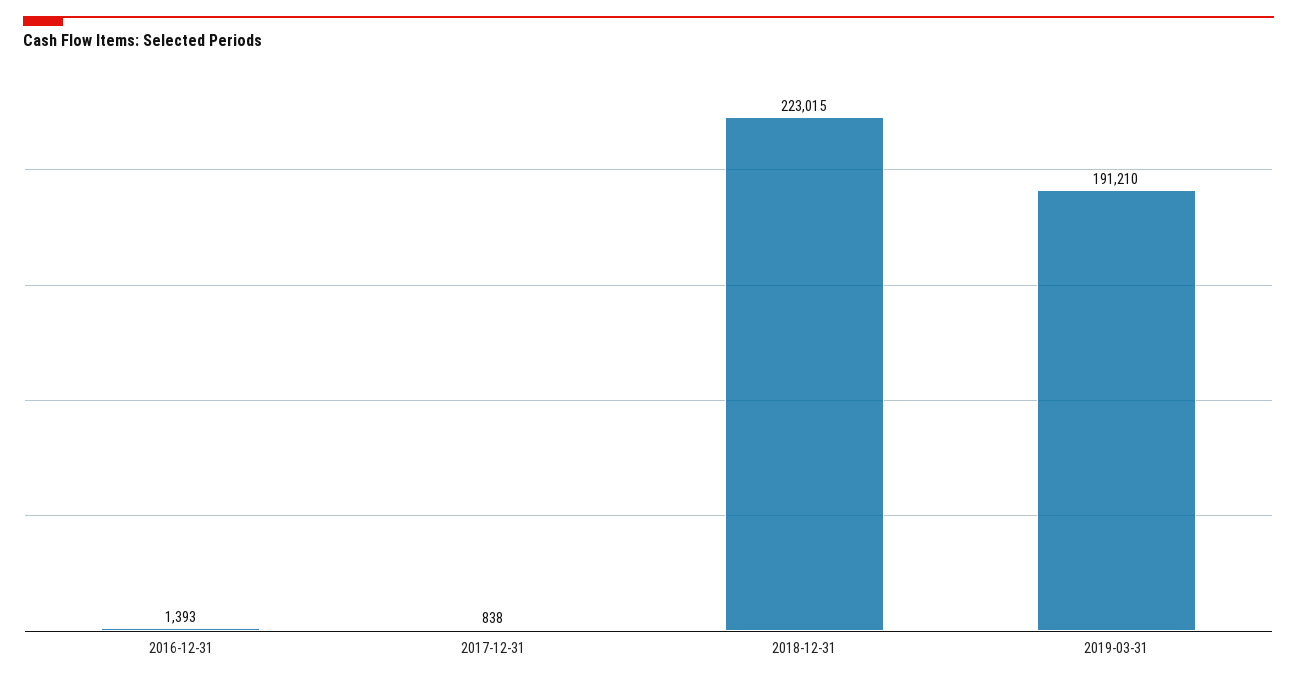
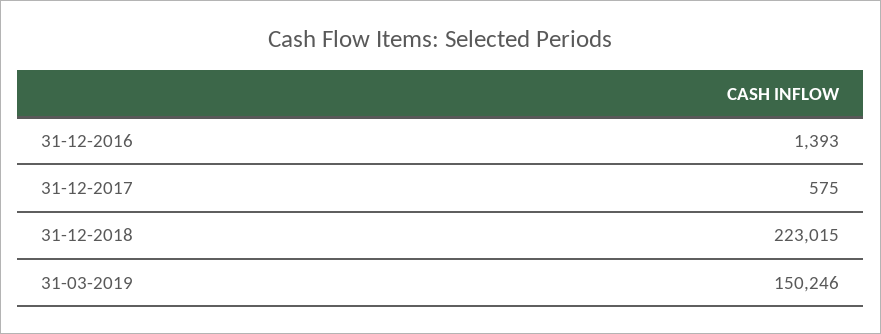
  {
    "2016-12-31": 1393,
-   "2017-12-31": 838,
+   "2017-12-31": 575,
    "2018-12-31": 223015,
-   "2019-03-31": 191210
+   "2019-03-31": 150246
  }

